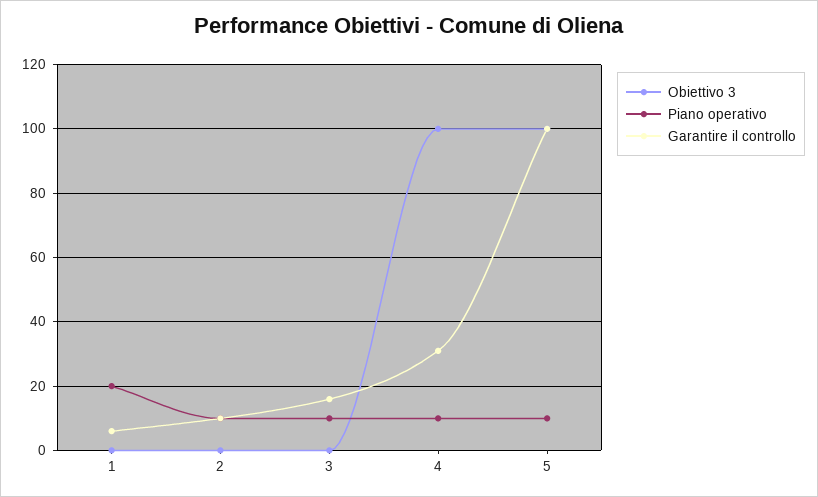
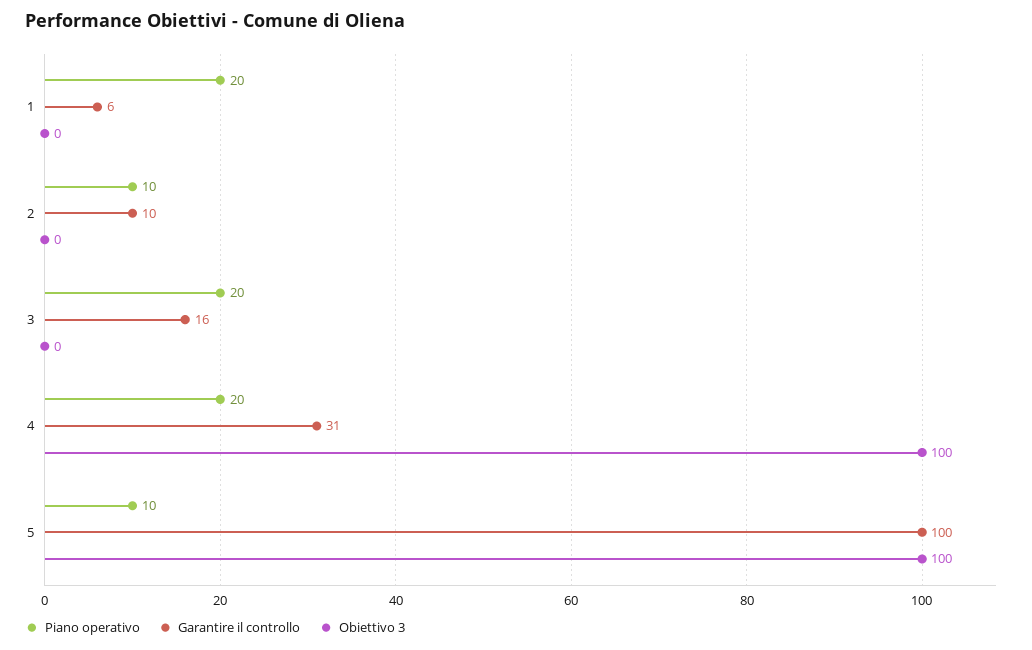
  {
    "Obiettivo 3": {
      "1": 0,
      "2": 0,
      "3": 0,
      "4": 100,
      "5": 100
    },
    "Piano operativo": {
      "1": 20,
      "2": 10,
-     "3": 10,
+     "3": 20,
-     "4": 10,
+     "4": 20,
      "5": 10
    },
    "Garantire il controllo": {
      "1": 6,
      "2": 10,
      "3": 16,
      "4": 31,
      "5": 100
    }
  }

